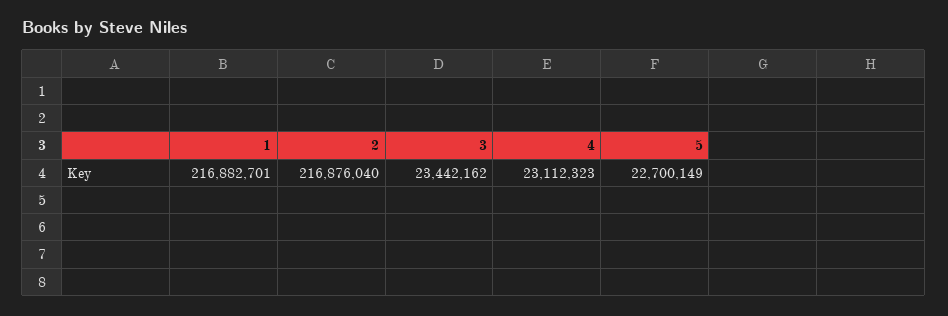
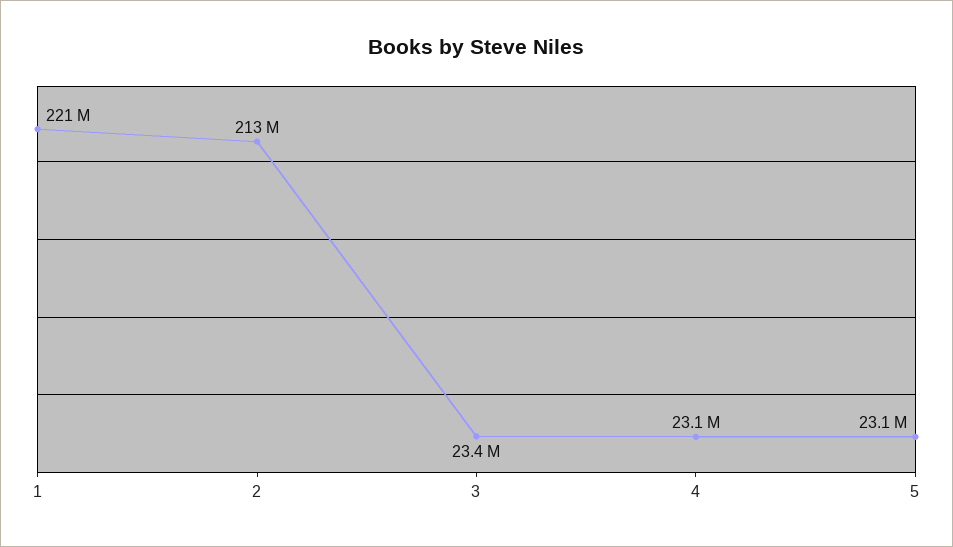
  {
-   "1": 216882701,
+   "1": 221000000,
-   "2": 216876040,
+   "2": 213000000,
    "3": 23442162,
    "4": 23112323,
-   "5": 22700149
+   "5": 23100000
  }

